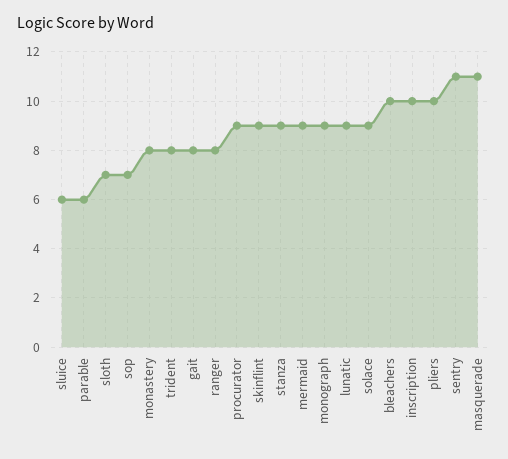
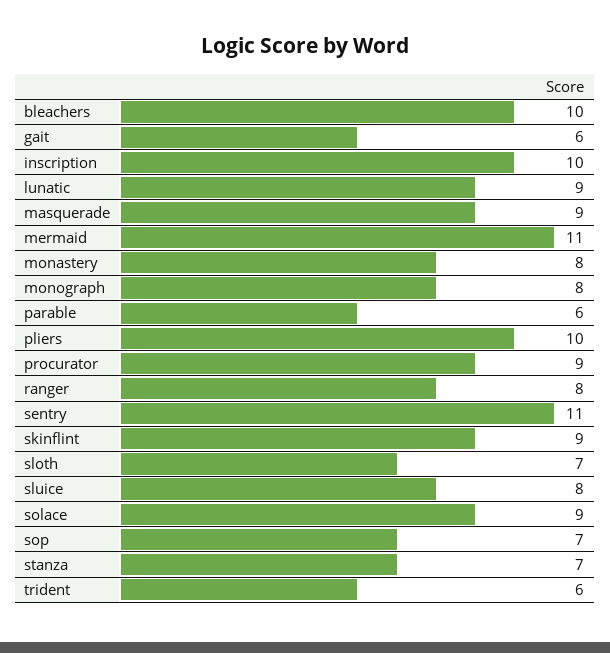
  {
-   "sluice": 6,
+   "sluice": 8,
    "parable": 6,
    "sloth": 7,
    "sop": 7,
    "monastery": 8,
-   "trident": 8,
+   "trident": 6,
-   "gait": 8,
+   "gait": 6,
    "ranger": 8,
    "procurator": 9,
    "skinflint": 9,
-   "stanza": 9,
+   "stanza": 7,
-   "mermaid": 9,
+   "mermaid": 11,
-   "monograph": 9,
+   "monograph": 8,
    "lunatic": 9,
    "solace": 9,
    "bleachers": 10,
    "inscription": 10,
    "pliers": 10,
    "sentry": 11,
-   "masquerade": 11
+   "masquerade": 9
  }

